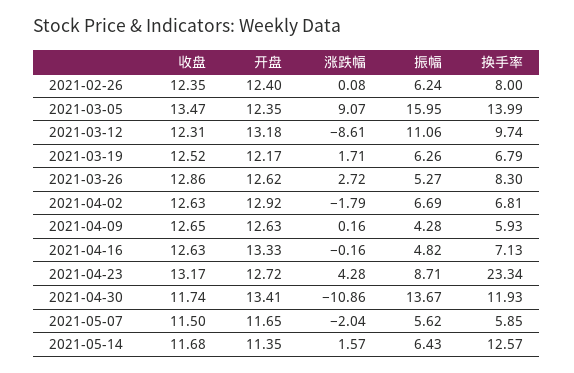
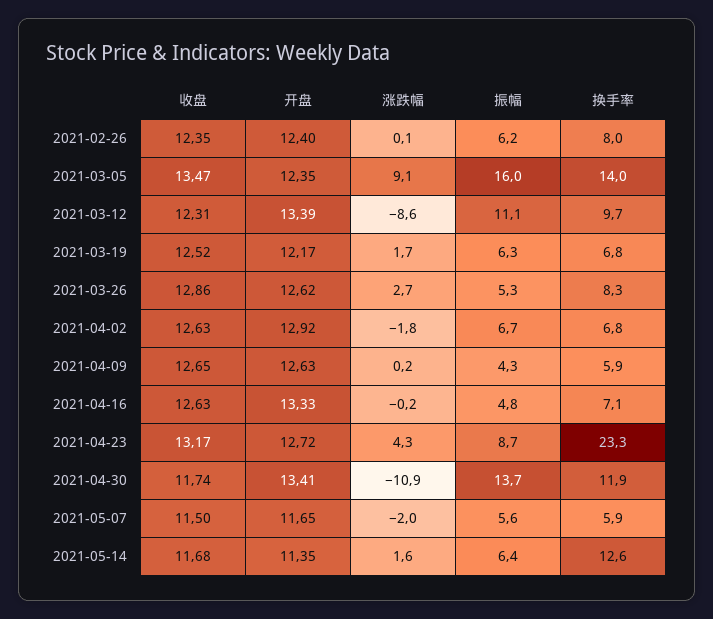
  {
    "收盘": {
      "2021-02-26": 12.35,
      "2021-03-05": 13.47,
      "2021-03-12": 12.31,
      "2021-03-19": 12.52,
      "2021-03-26": 12.86,
      "2021-04-02": 12.63,
      "2021-04-09": 12.65,
      "2021-04-16": 12.63,
      "2021-04-23": 13.17,
      "2021-04-30": 11.74,
      "2021-05-07": 11.5,
      "2021-05-14": 11.68
    },
    "开盘": {
      "2021-02-26": 12.4,
      "2021-03-05": 12.35,
-     "2021-03-12": 13.18,
+     "2021-03-12": 13.39,
      "2021-03-19": 12.17,
      "2021-03-26": 12.62,
      "2021-04-02": 12.92,
      "2021-04-09": 12.63,
      "2021-04-16": 13.33,
      "2021-04-23": 12.72,
      "2021-04-30": 13.41,
      "2021-05-07": 11.65,
      "2021-05-14": 11.35
    },
    "涨跌幅": {
      "2021-02-26": 0.08,
      "2021-03-05": 9.07,
      "2021-03-12": -8.61,
      "2021-03-19": 1.71,
      "2021-03-26": 2.72,
      "2021-04-02": -1.79,
      "2021-04-09": 0.16,
      "2021-04-16": -0.16,
      "2021-04-23": 4.28,
      "2021-04-30": -10.86,
      "2021-05-07": -2.04,
      "2021-05-14": 1.57
    },
    "振幅": {
      "2021-02-26": 6.24,
      "2021-03-05": 15.95,
      "2021-03-12": 11.06,
      "2021-03-19": 6.26,
      "2021-03-26": 5.27,
      "2021-04-02": 6.69,
      "2021-04-09": 4.28,
      "2021-04-16": 4.82,
      "2021-04-23": 8.71,
      "2021-04-30": 13.67,
      "2021-05-07": 5.62,
      "2021-05-14": 6.43
    },
    "换手率": {
      "2021-02-26": 8,
      "2021-03-05": 13.99,
      "2021-03-12": 9.74,
      "2021-03-19": 6.79,
      "2021-03-26": 8.3,
      "2021-04-02": 6.81,
      "2021-04-09": 5.93,
      "2021-04-16": 7.13,
      "2021-04-23": 23.34,
      "2021-04-30": 11.93,
      "2021-05-07": 5.85,
      "2021-05-14": 12.57
    }
  }

